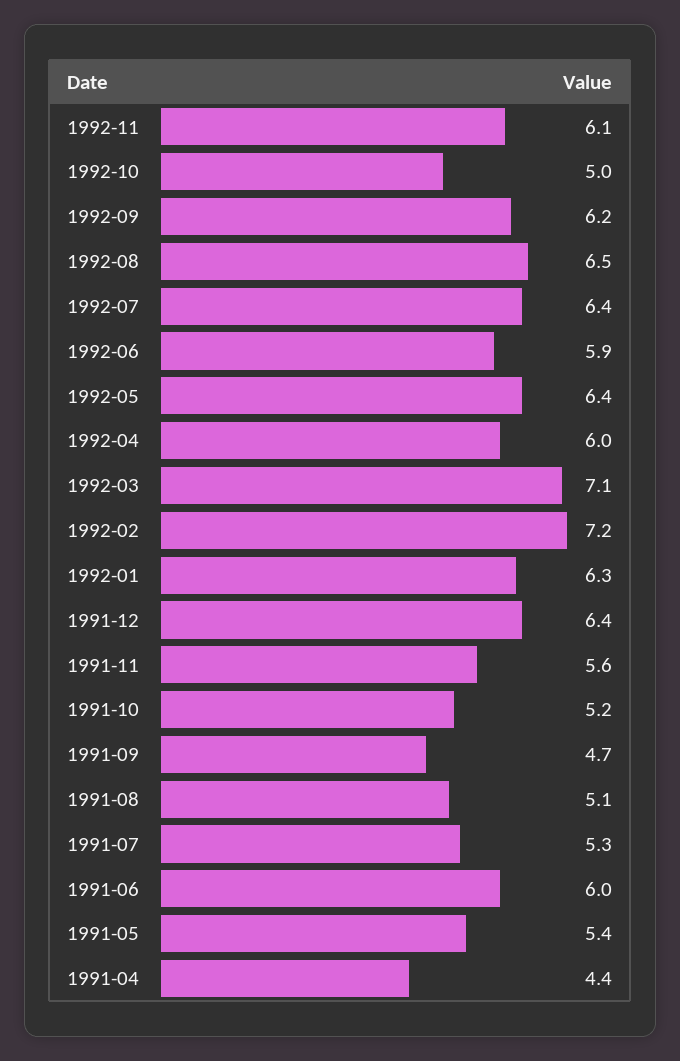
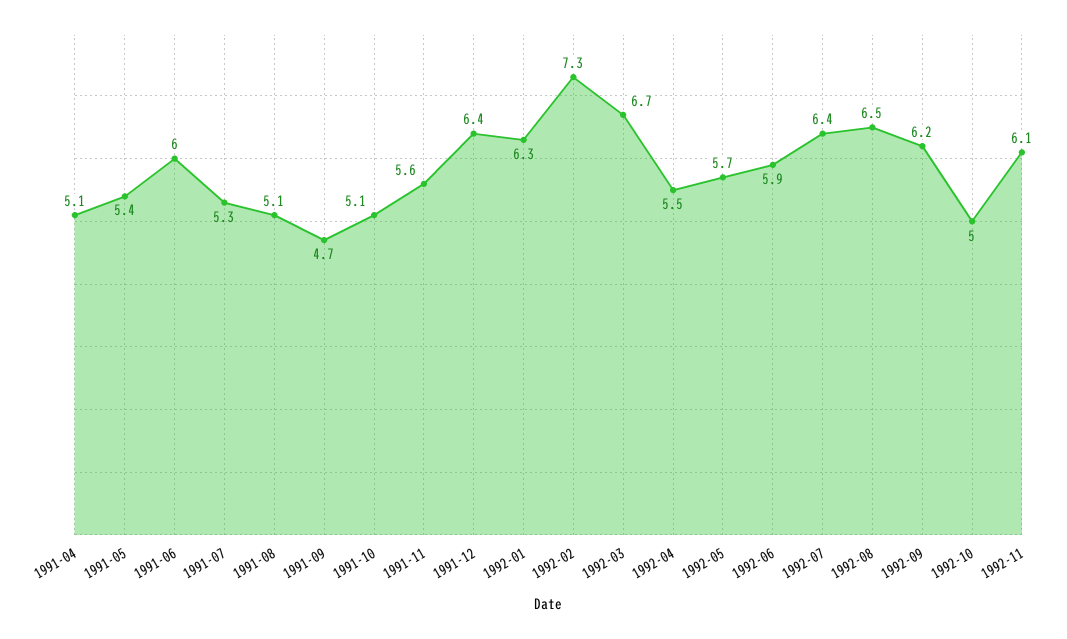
  {
    "1992-11": 6.1,
    "1992-10": 5,
    "1992-09": 6.2,
    "1992-08": 6.5,
    "1992-07": 6.4,
    "1992-06": 5.9,
-   "1992-05": 6.4,
+   "1992-05": 5.7,
-   "1992-04": 6,
+   "1992-04": 5.5,
-   "1992-03": 7.1,
+   "1992-03": 6.7,
-   "1992-02": 7.2,
+   "1992-02": 7.3,
    "1992-01": 6.3,
    "1991-12": 6.4,
    "1991-11": 5.6,
-   "1991-10": 5.2,
+   "1991-10": 5.1,
    "1991-09": 4.7,
    "1991-08": 5.1,
    "1991-07": 5.3,
    "1991-06": 6,
    "1991-05": 5.4,
-   "1991-04": 4.4
+   "1991-04": 5.1
  }

